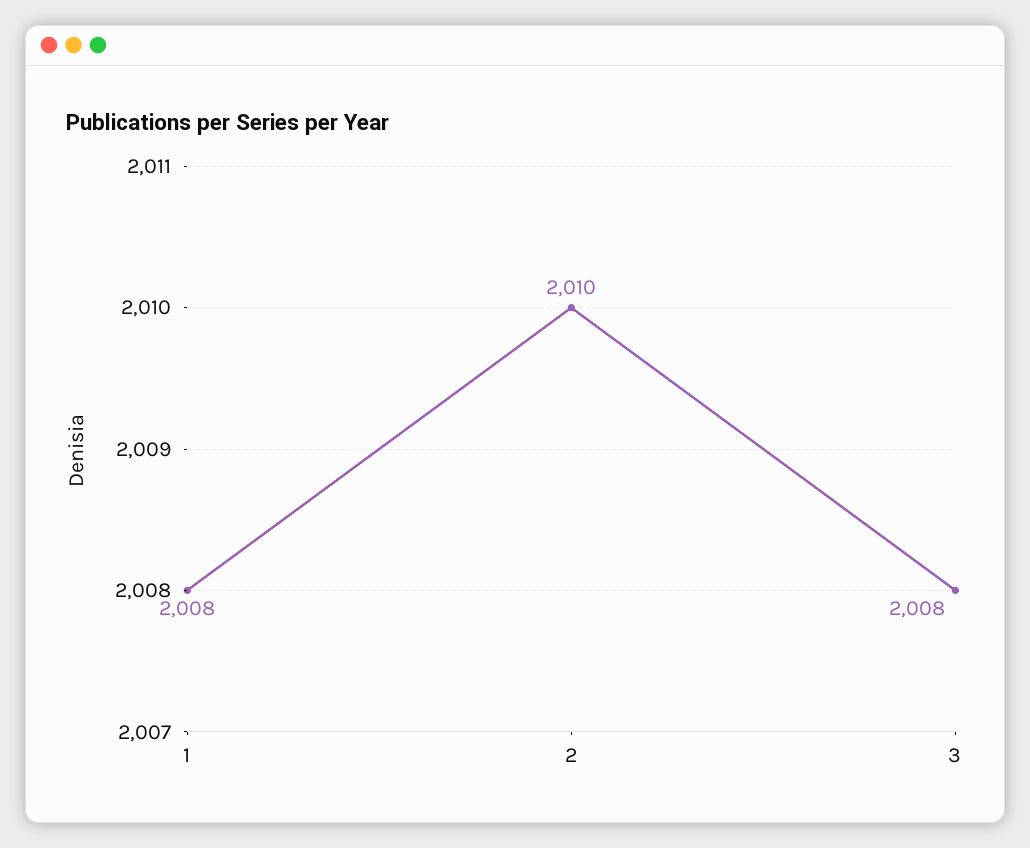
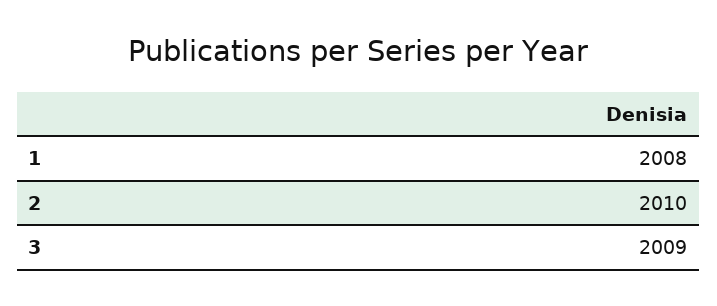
  {
    "1": 2008,
    "2": 2010,
-   "3": 2008
+   "3": 2009
  }

